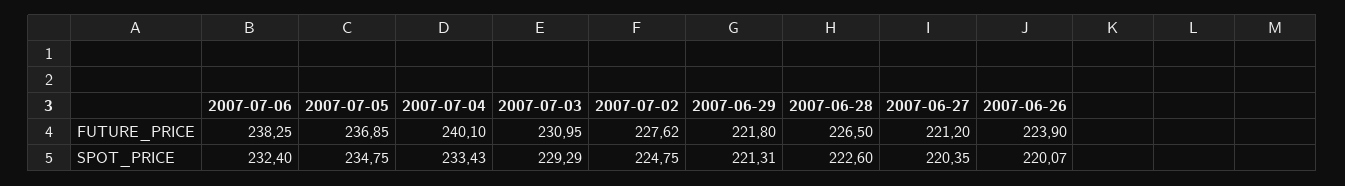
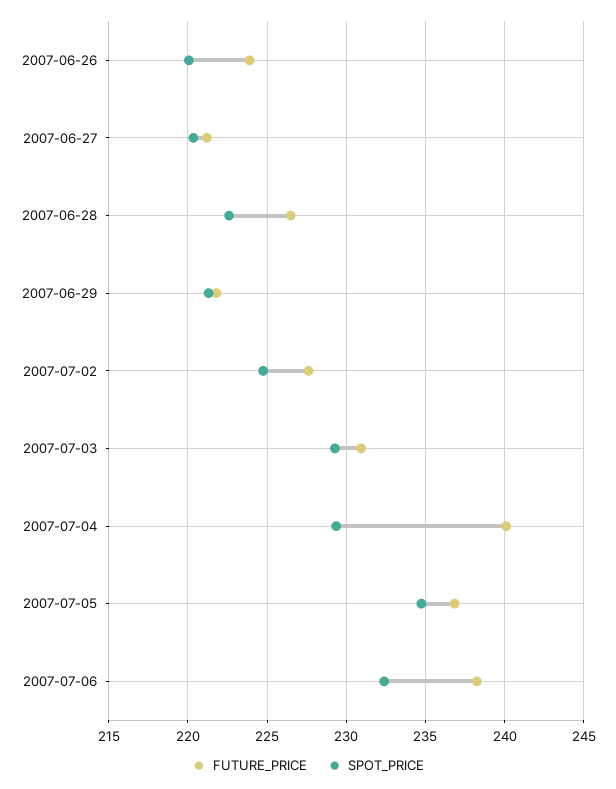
  {
    "FUTURE_PRICE": {
      "2007-07-06": 238.25,
      "2007-07-05": 236.85,
      "2007-07-04": 240.1,
      "2007-07-03": 230.95,
      "2007-07-02": 227.62,
      "2007-06-29": 221.8,
      "2007-06-28": 226.5,
      "2007-06-27": 221.2,
      "2007-06-26": 223.9
    },
    "SPOT_PRICE": {
      "2007-07-06": 232.4,
      "2007-07-05": 234.75,
-     "2007-07-04": 233.43,
+     "2007-07-04": 229.5,
      "2007-07-03": 229.29,
      "2007-07-02": 224.75,
      "2007-06-29": 221.31,
      "2007-06-28": 222.6,
      "2007-06-27": 220.35,
      "2007-06-26": 220.07
    }
  }

